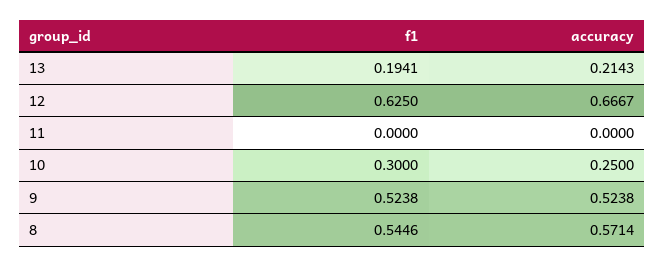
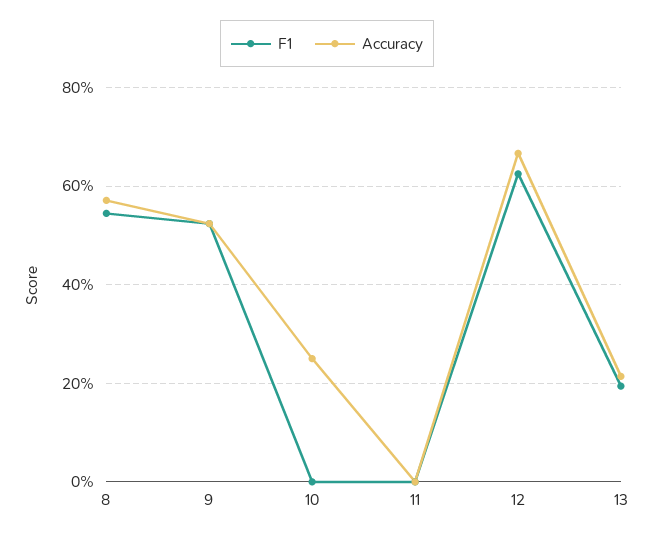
  {
    "f1": {
      "13": 0.1941,
      "12": 0.625,
      "11": 0,
-     "10": 0.3,
+     "10": 0,
      "9": 0.5238,
      "8": 0.5446
    },
    "accuracy": {
      "13": 0.2143,
      "12": 0.6667,
      "11": 0,
      "10": 0.25,
      "9": 0.5238,
      "8": 0.5714
    }
  }

